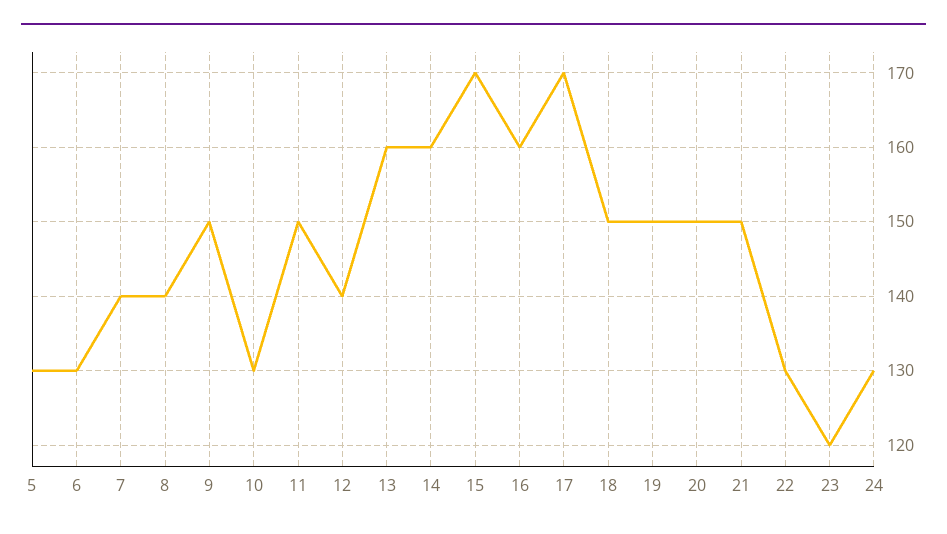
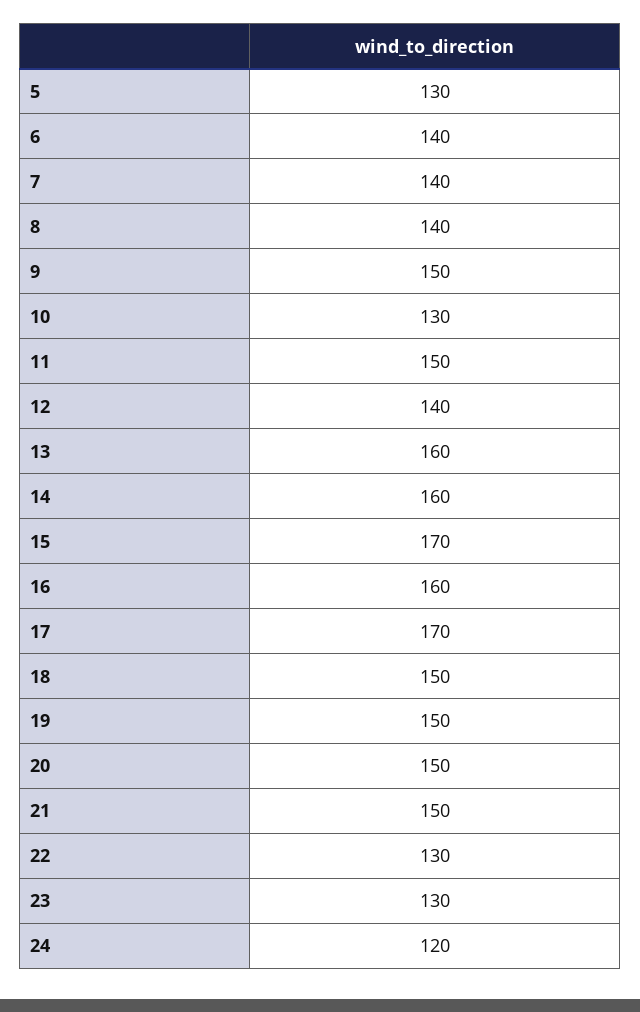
  {
    "5": 130,
-   "6": 130,
+   "6": 140,
    "7": 140,
    "8": 140,
    "9": 150,
    "10": 130,
    "11": 150,
    "12": 140,
    "13": 160,
    "14": 160,
    "15": 170,
    "16": 160,
    "17": 170,
    "18": 150,
    "19": 150,
    "20": 150,
    "21": 150,
    "22": 130,
-   "23": 120,
+   "23": 130,
-   "24": 130
+   "24": 120
  }

